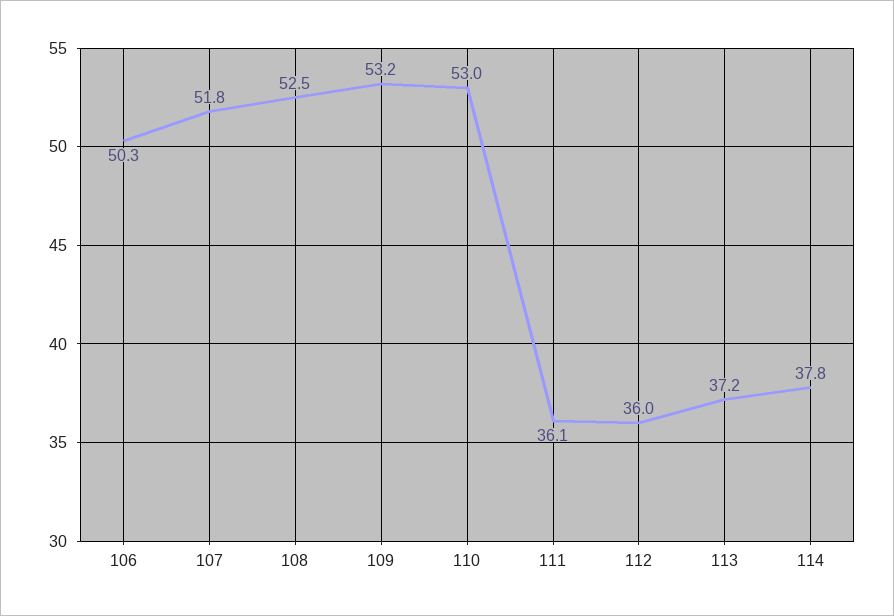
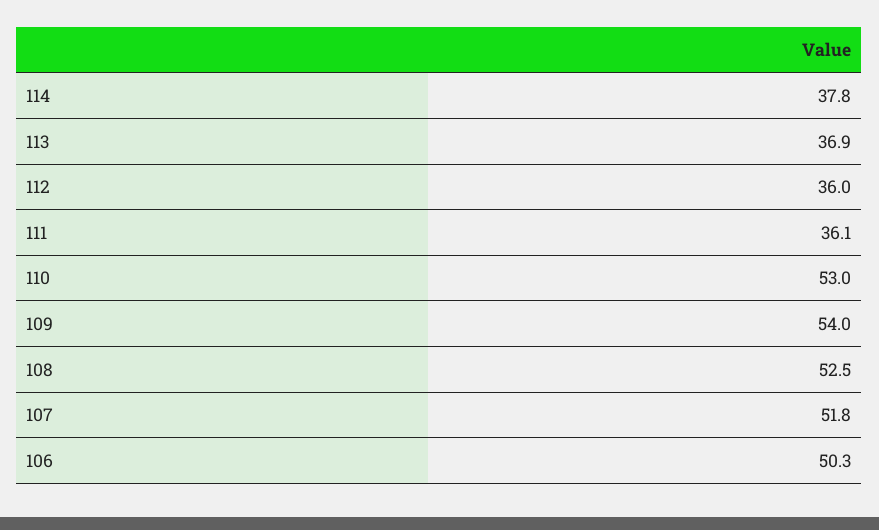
  {
    "106": 50.3,
    "107": 51.8,
    "108": 52.5,
-   "109": 53.2,
+   "109": 54,
    "110": 53,
    "111": 36.1,
    "112": 36,
-   "113": 37.2,
+   "113": 36.9,
    "114": 37.8
  }

